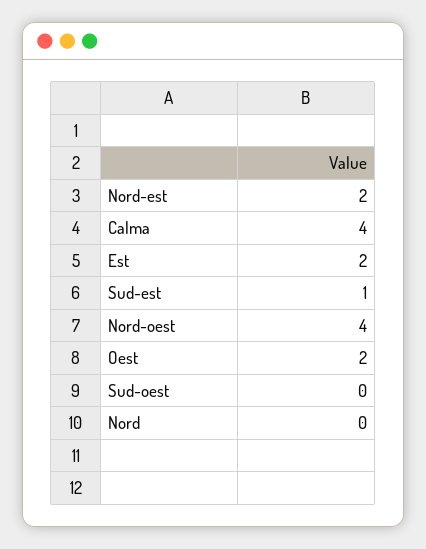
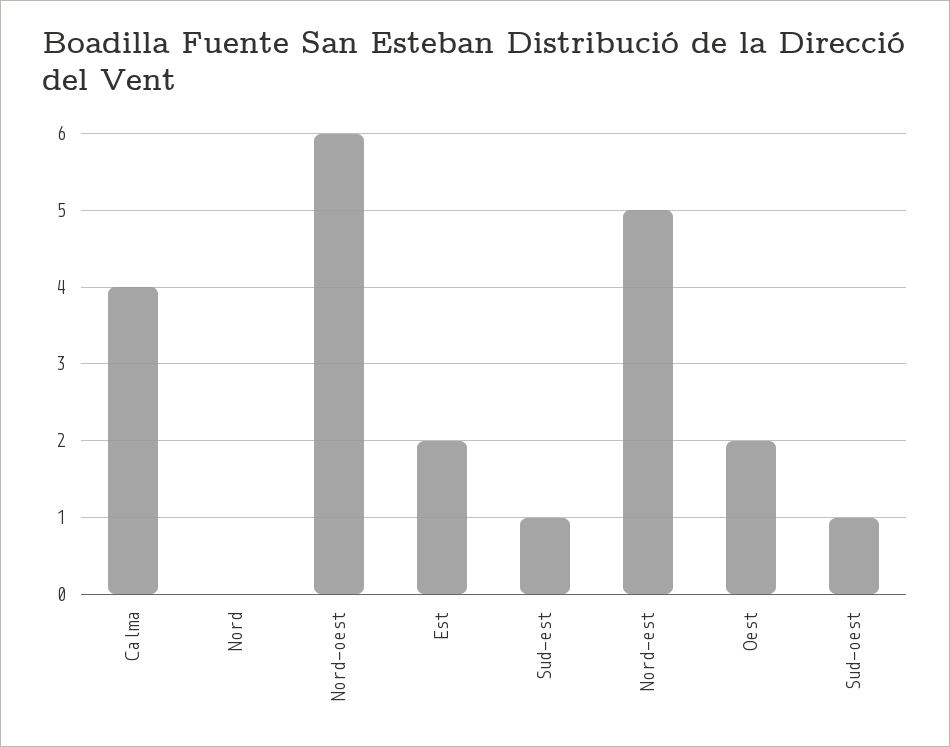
  {
-   "Nord-est": 2,
+   "Nord-est": 5,
    "Calma": 4,
    "Est": 2,
    "Sud-est": 1,
-   "Nord-oest": 4,
+   "Nord-oest": 6,
    "Oest": 2,
-   "Sud-oest": 0,
+   "Sud-oest": 1,
    "Nord": 0
  }

